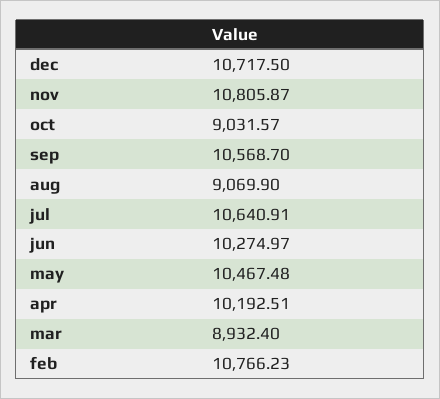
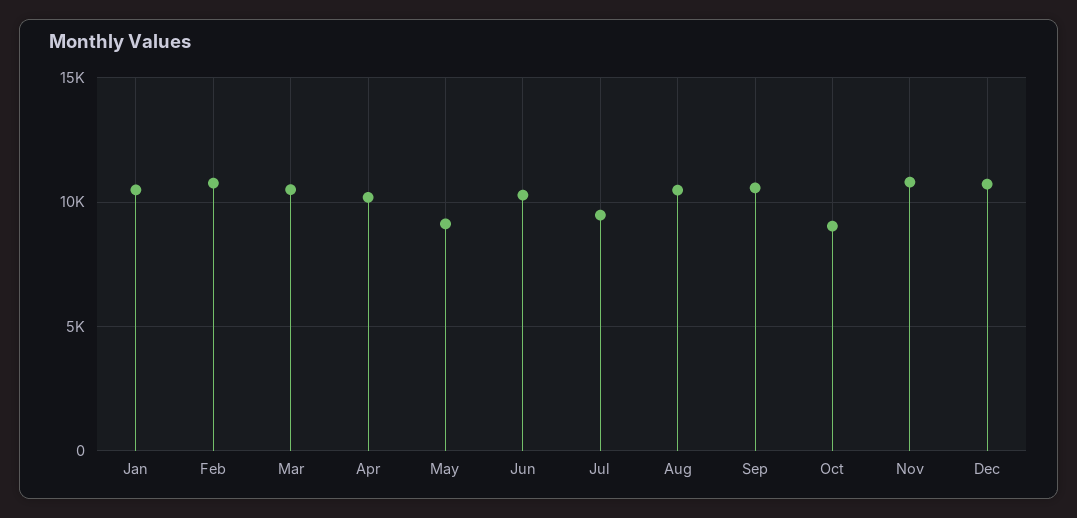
  {
    "dec": 10717.5,
    "nov": 10805.87,
    "oct": 9031.57,
    "sep": 10568.7,
-   "aug": 9069.9,
+   "aug": 10500,
-   "jul": 10640.91,
+   "jul": 9500,
    "jun": 10274.97,
-   "may": 10467.48,
+   "may": 9000,
    "apr": 10192.51,
-   "mar": 8932.4,
+   "mar": 10500,
-   "feb": 10766.23
+   "feb": 10766.23,
+   "Jan": 10500
  }

